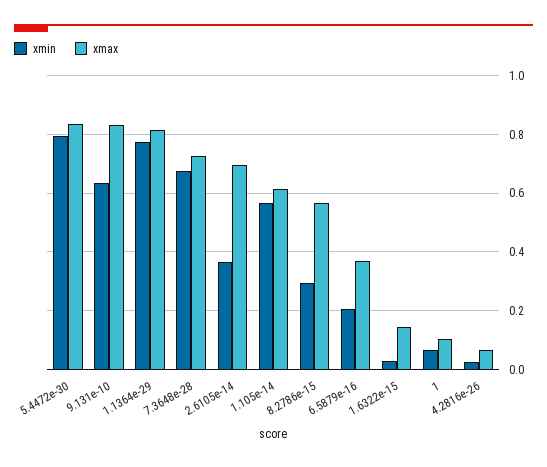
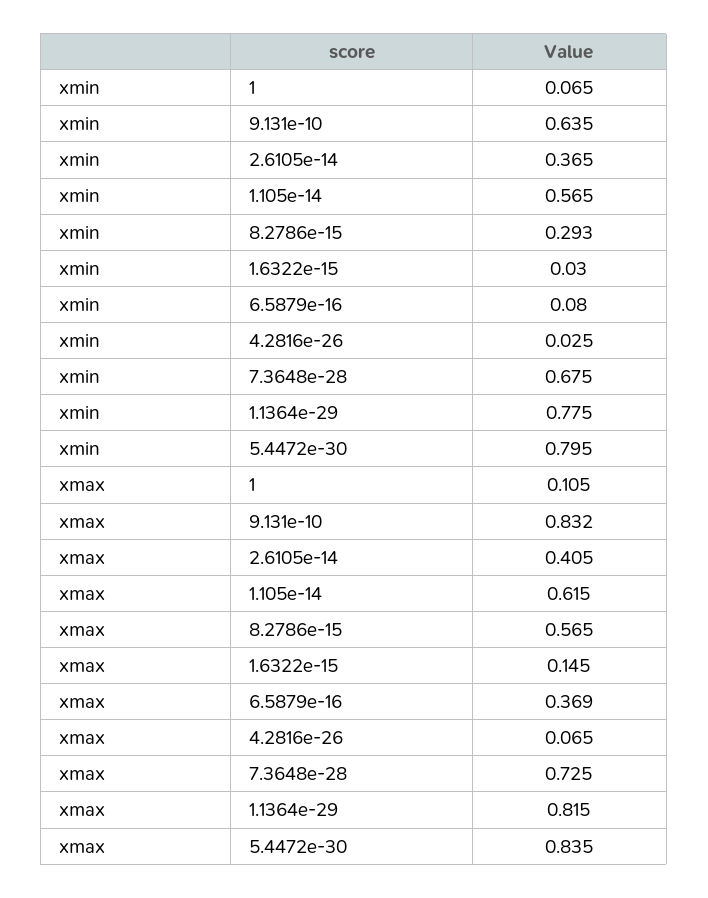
  {
    "xmin": {
      "5.4472e-30": 0.795,
      "9.131e-10": 0.635,
      "1.1364e-29": 0.775,
      "7.3648e-28": 0.675,
      "2.6105e-14": 0.365,
      "1.105e-14": 0.565,
      "8.2786e-15": 0.293,
-     "6.5879e-16": 0.2,
+     "6.5879e-16": 0.08,
      "1.6322e-15": 0.03,
      "1": 0.065,
      "4.2816e-26": 0.025
    },
    "xmax": {
      "5.4472e-30": 0.835,
      "9.131e-10": 0.832,
      "1.1364e-29": 0.815,
      "7.3648e-28": 0.725,
-     "2.6105e-14": 0.7,
+     "2.6105e-14": 0.405,
      "1.105e-14": 0.615,
      "8.2786e-15": 0.565,
      "6.5879e-16": 0.369,
      "1.6322e-15": 0.145,
      "1": 0.105,
      "4.2816e-26": 0.065
    }
  }

